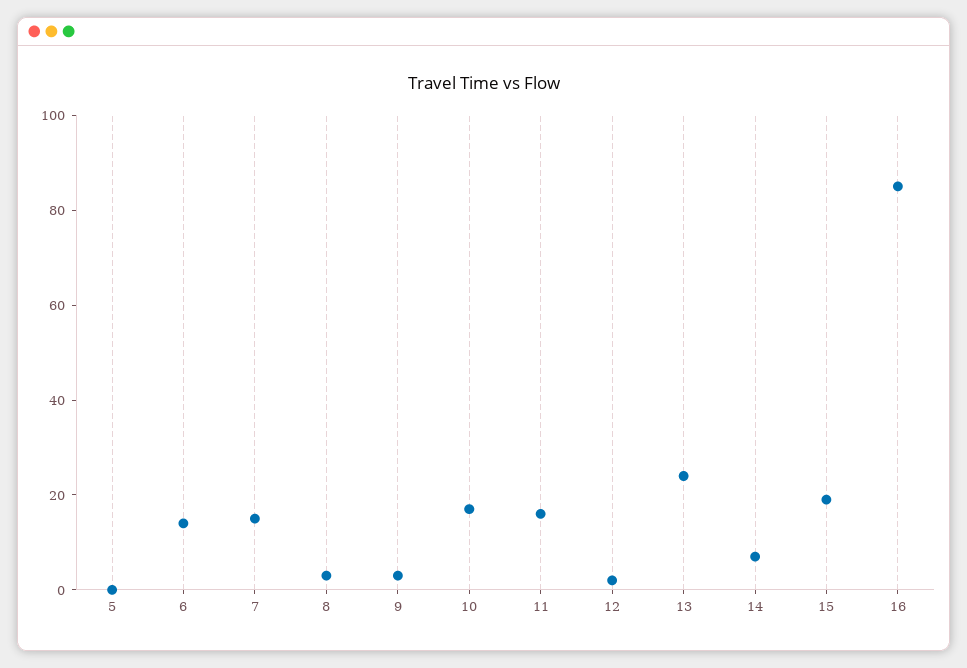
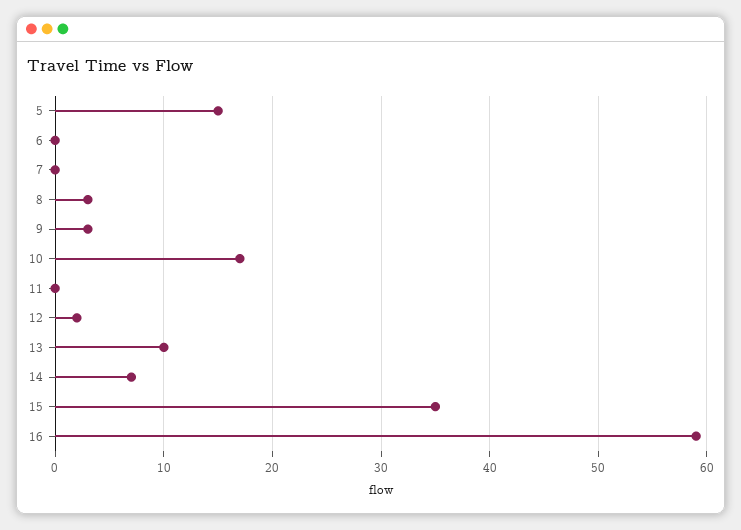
  {
-   "5": 0,
+   "5": 15,
-   "6": 15,
+   "6": 0,
-   "7": 15,
+   "7": 0,
    "8": 3,
    "9": 3,
    "10": 17,
-   "11": 15,
+   "11": 0,
    "12": 2,
-   "13": 25,
+   "13": 10,
    "14": 7,
-   "15": 20,
+   "15": 35,
-   "16": 85
+   "16": 59
  }

